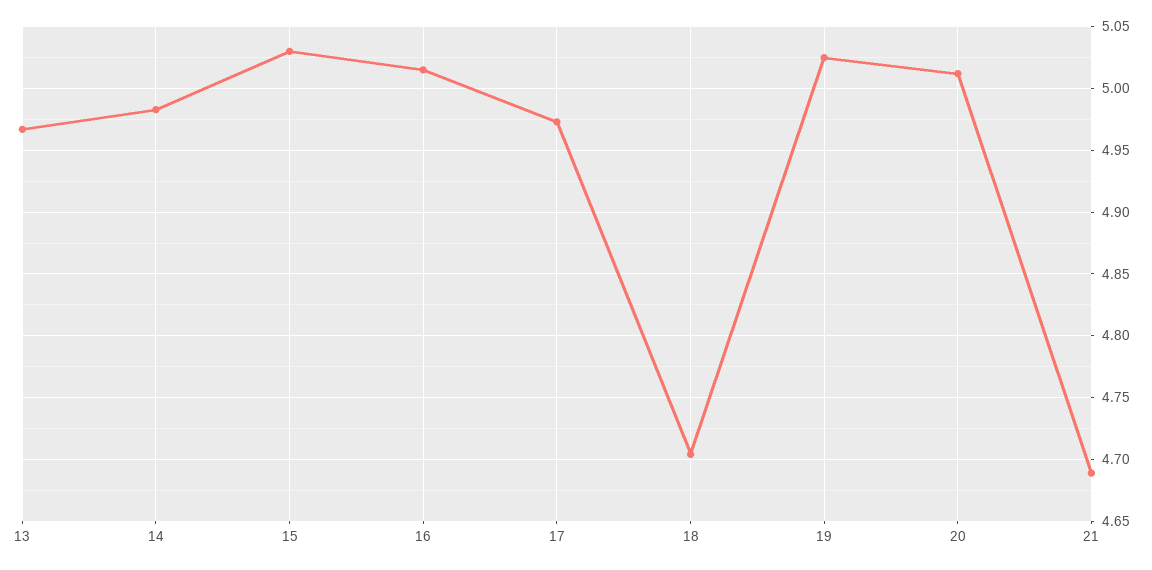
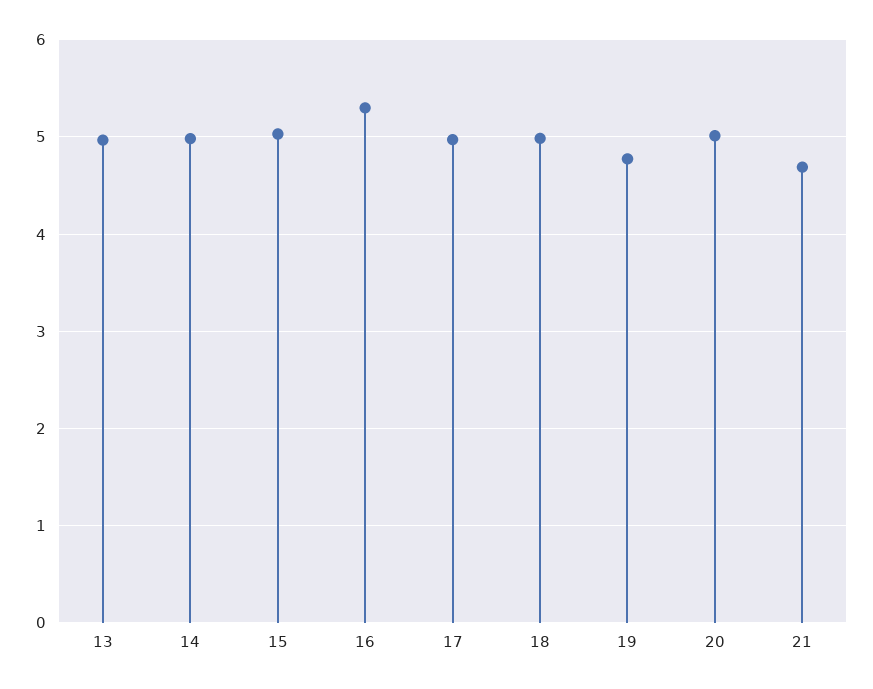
  {
    "13": 4.965,
    "14": 4.985,
    "15": 5.03,
-   "16": 5.015,
+   "16": 5.3,
    "17": 4.975,
-   "18": 4.705,
+   "18": 5,
-   "19": 5.025,
+   "19": 4.8,
    "20": 5.01,
    "21": 4.69
  }

